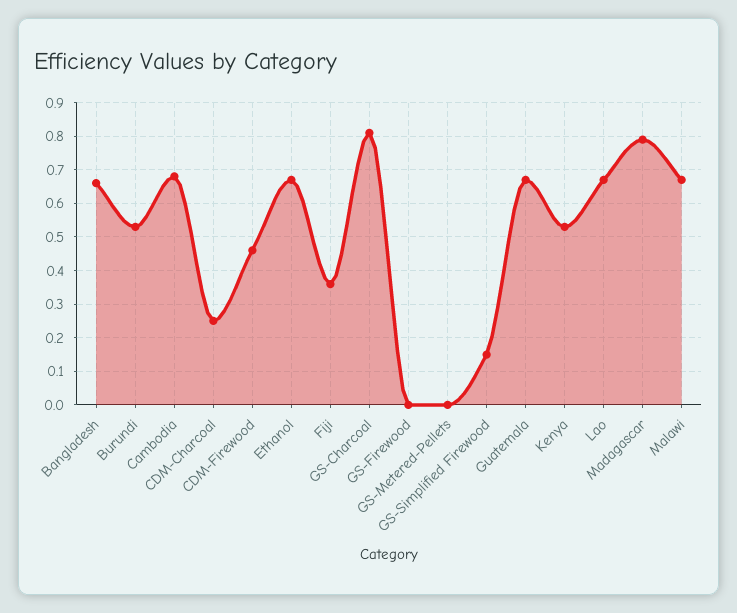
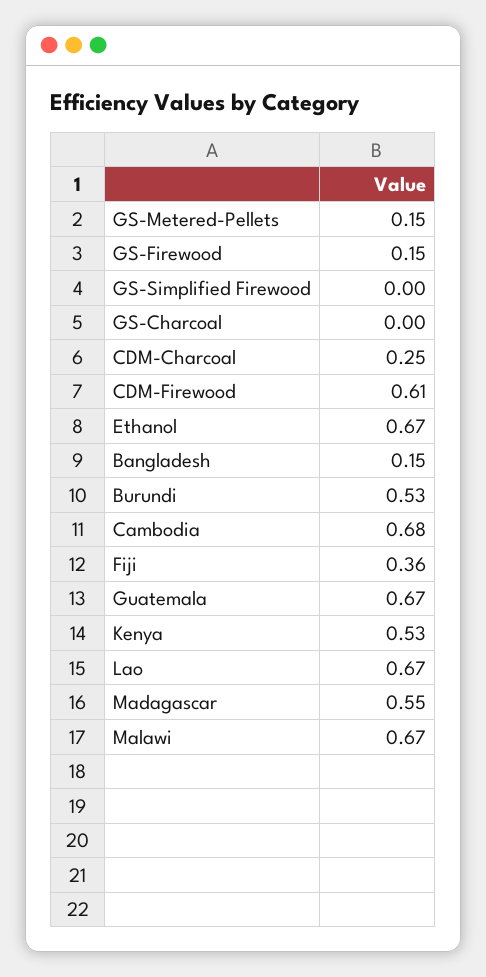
  {
-   "Bangladesh": 0.65,
+   "Bangladesh": 0.15,
    "Burundi": 0.53,
    "Cambodia": 0.68,
    "CDM-Charcoal": 0.25,
-   "CDM-Firewood": 0.45,
+   "CDM-Firewood": 0.61,
    "Ethanol": 0.67,
    "Fiji": 0.36,
-   "GS-Charcoal": 0.8,
+   "GS-Charcoal": 0,
-   "GS-Firewood": 0,
+   "GS-Firewood": 0.15,
-   "GS-Metered-Pellets": 0,
+   "GS-Metered-Pellets": 0.15,
-   "GS-Simplified Firewood": 0.15,
+   "GS-Simplified Firewood": 0,
    "Guatemala": 0.67,
    "Kenya": 0.53,
    "Lao": 0.67,
-   "Madagascar": 0.8,
+   "Madagascar": 0.55,
    "Malawi": 0.67
  }

